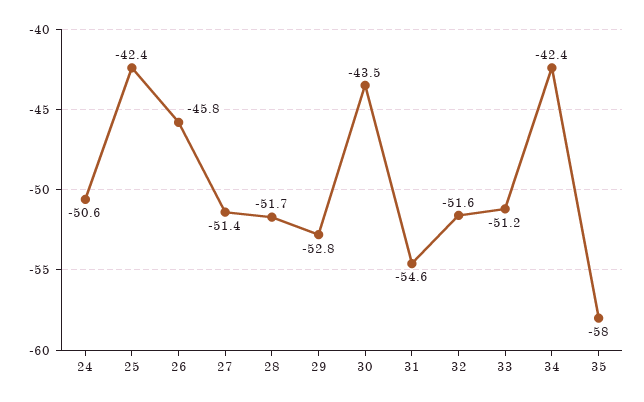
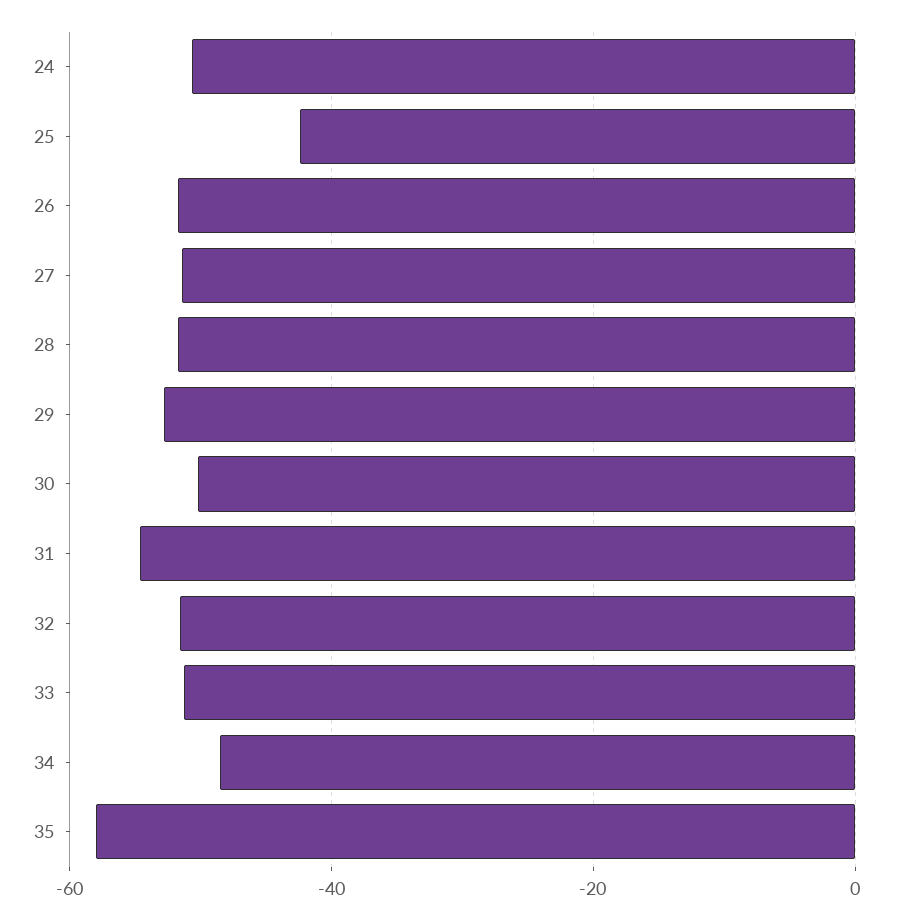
  {
    "24": -50.6,
    "25": -42.4,
-   "26": -45.8,
+   "26": -52,
    "27": -51.4,
    "28": -51.7,
    "29": -52.8,
-   "30": -43.5,
+   "30": -50,
    "31": -54.6,
    "32": -51.6,
    "33": -51.2,
-   "34": -42.4,
+   "34": -48,
    "35": -58
  }

